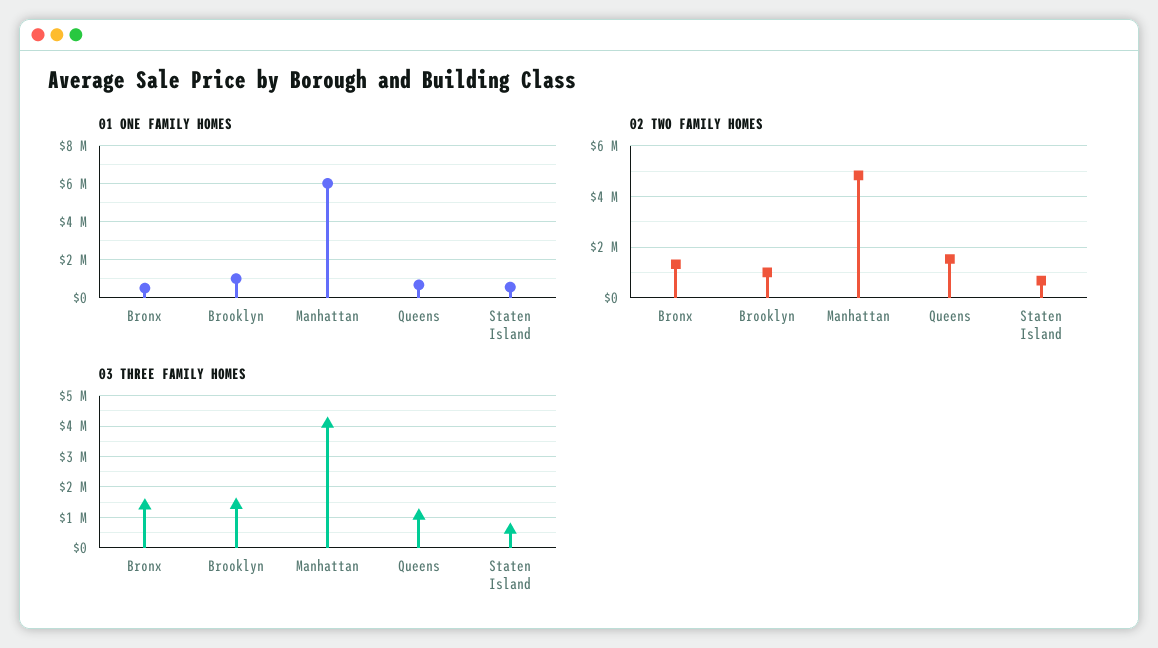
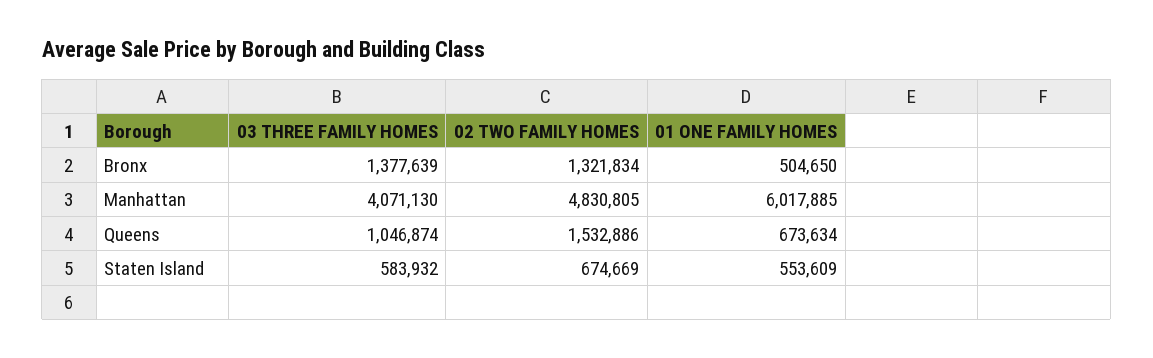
  {
    "01 ONE FAMILY HOMES": {
      "Bronx": 504650,
-     "Brooklyn": 1000000,
      "Manhattan": 6017885,
      "Queens": 673634,
      "Staten Island": 553609
    },
    "02 TWO FAMILY HOMES": {
      "Bronx": 1321834,
-     "Brooklyn": 1000000,
      "Manhattan": 4830805,
      "Queens": 1532886,
      "Staten Island": 674669
    },
    "03 THREE FAMILY HOMES": {
      "Bronx": 1377639,
-     "Brooklyn": 1400000,
      "Manhattan": 4071130,
      "Queens": 1046874,
      "Staten Island": 583932
    }
  }

